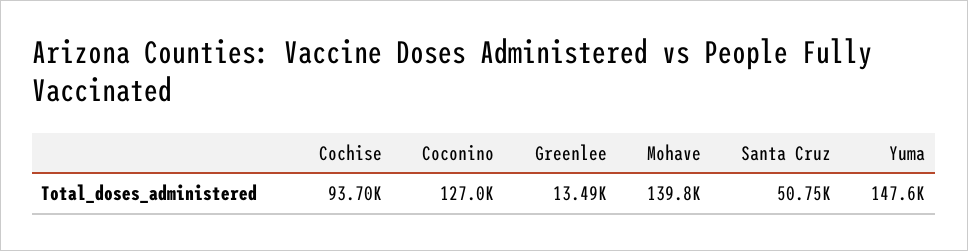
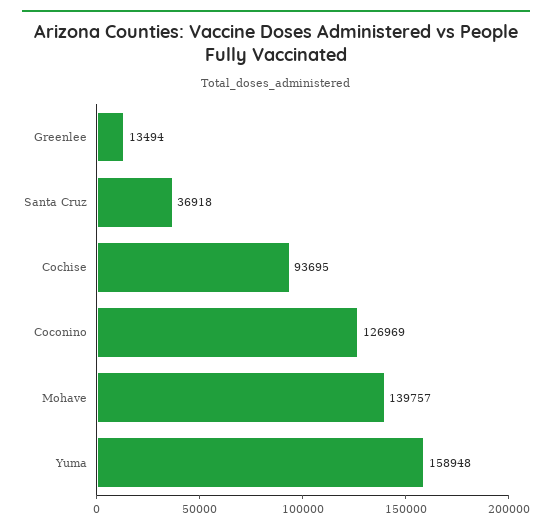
  {
    "Cochise": 93695,
    "Coconino": 126969,
    "Greenlee": 13494,
    "Mohave": 139757,
-   "Santa Cruz": 50750,
+   "Santa Cruz": 36918,
-   "Yuma": 147600
+   "Yuma": 158948
  }

